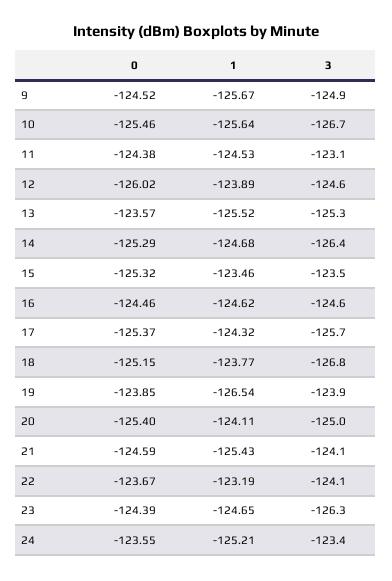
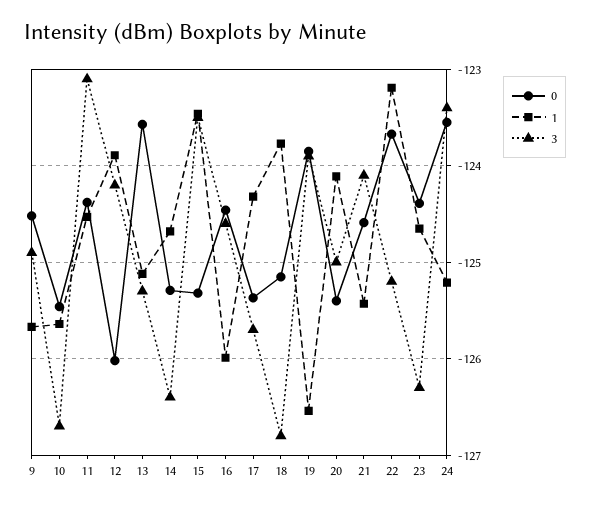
  {
    "0": {
      "9": -124.52,
      "10": -125.46,
      "11": -124.38,
      "12": -126.02,
      "13": -123.57,
      "14": -125.29,
      "15": -125.32,
      "16": -124.46,
      "17": -125.37,
      "18": -125.15,
      "19": -123.85,
      "20": -125.4,
      "21": -124.59,
      "22": -123.67,
      "23": -124.39,
      "24": -123.55
    },
    "1": {
      "9": -125.67,
      "10": -125.64,
      "11": -124.53,
      "12": -123.89,
-     "13": -125.52,
+     "13": -125.1,
      "14": -124.68,
      "15": -123.46,
-     "16": -124.62,
+     "16": -126,
      "17": -124.32,
      "18": -123.77,
      "19": -126.54,
      "20": -124.11,
      "21": -125.43,
      "22": -123.19,
      "23": -124.65,
      "24": -125.21
    },
    "3": {
      "9": -124.9,
      "10": -126.7,
      "11": -123.1,
-     "12": -124.6,
+     "12": -124.2,
      "13": -125.3,
      "14": -126.4,
      "15": -123.5,
      "16": -124.6,
      "17": -125.7,
      "18": -126.8,
      "19": -123.9,
      "20": -125,
      "21": -124.1,
-     "22": -124.1,
+     "22": -125.2,
      "23": -126.3,
      "24": -123.4
    }
  }

